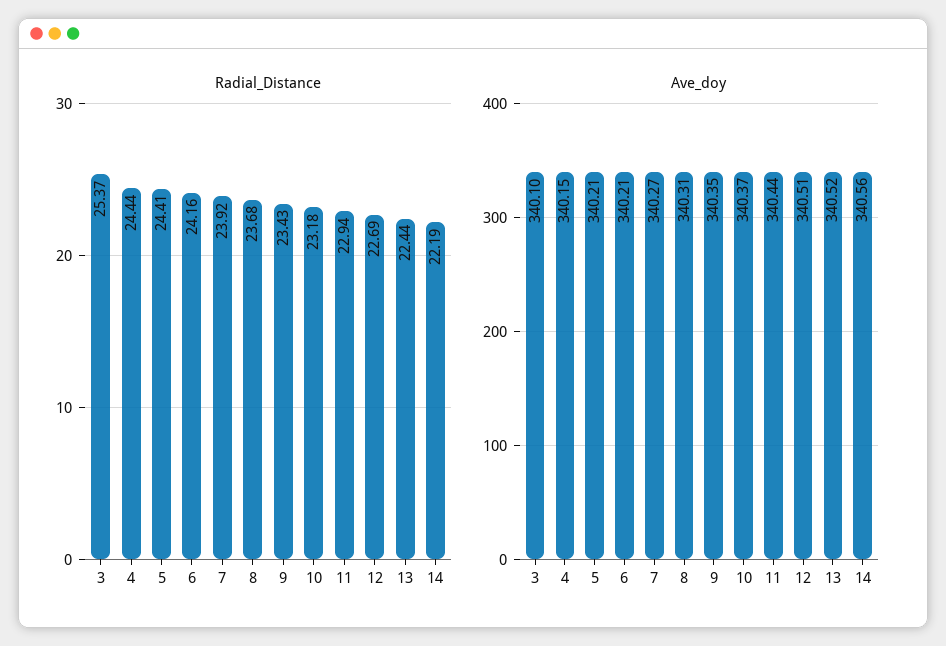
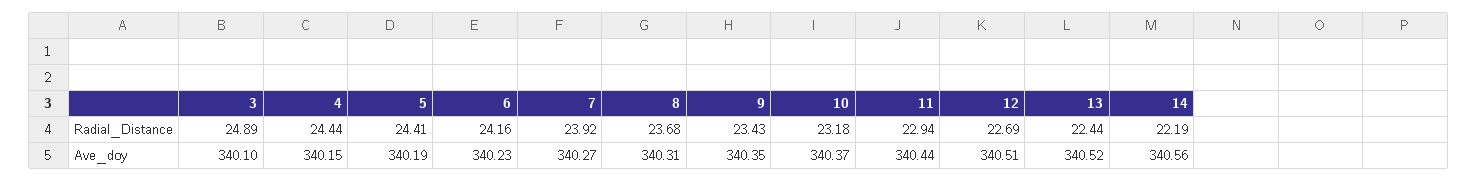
  {
    "Radial_Distance": {
-     "3": 25.37,
+     "3": 24.89,
      "4": 24.44,
      "5": 24.41,
      "6": 24.16,
      "7": 23.92,
      "8": 23.68,
      "9": 23.43,
      "10": 23.18,
      "11": 22.94,
      "12": 22.69,
      "13": 22.44,
      "14": 22.19
    },
    "Ave_doy": {
      "3": 340.1,
      "4": 340.15,
-     "5": 340.21,
+     "5": 340.19,
-     "6": 340.21,
+     "6": 340.23,
      "7": 340.27,
      "8": 340.31,
      "9": 340.35,
      "10": 340.37,
      "11": 340.44,
      "12": 340.51,
      "13": 340.52,
      "14": 340.56
    }
  }

